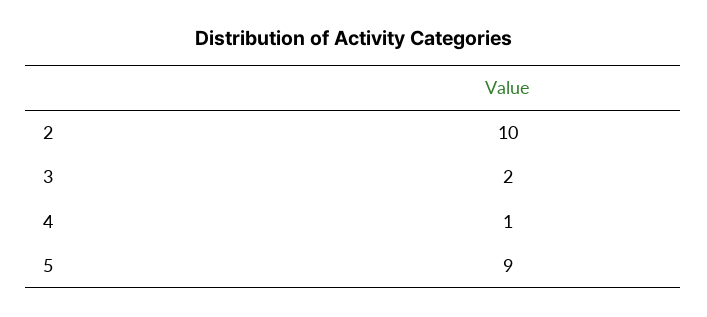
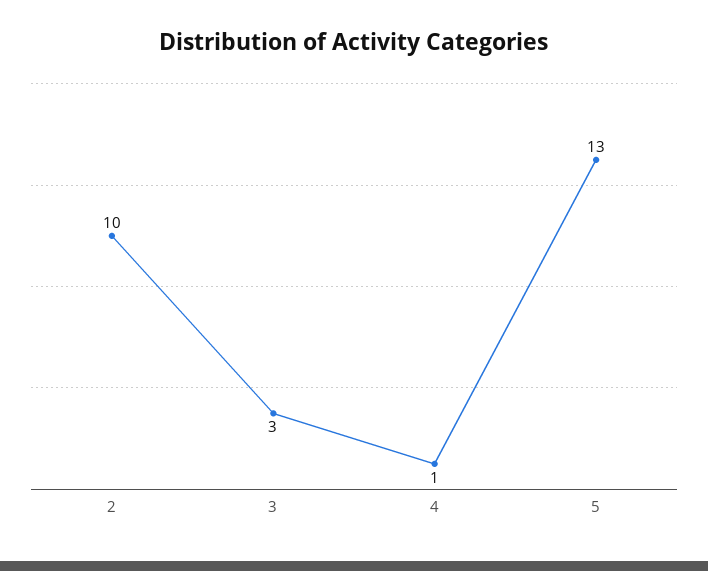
  {
    "2": 10,
-   "3": 2,
+   "3": 3,
    "4": 1,
-   "5": 9
+   "5": 13
  }

